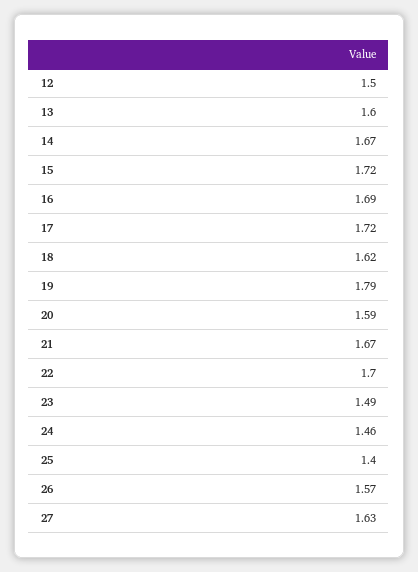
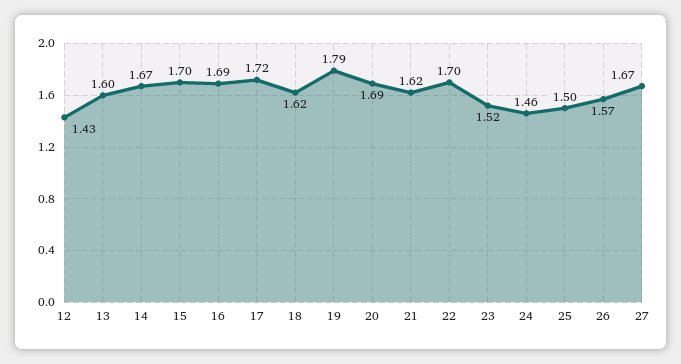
  {
-   "12": 1.5,
+   "12": 1.43,
    "13": 1.6,
    "14": 1.67,
-   "15": 1.72,
+   "15": 1.7,
    "16": 1.69,
    "17": 1.72,
    "18": 1.62,
    "19": 1.79,
-   "20": 1.59,
+   "20": 1.69,
-   "21": 1.67,
+   "21": 1.62,
    "22": 1.7,
-   "23": 1.49,
+   "23": 1.52,
    "24": 1.46,
-   "25": 1.4,
+   "25": 1.5,
    "26": 1.57,
-   "27": 1.63
+   "27": 1.67
  }

